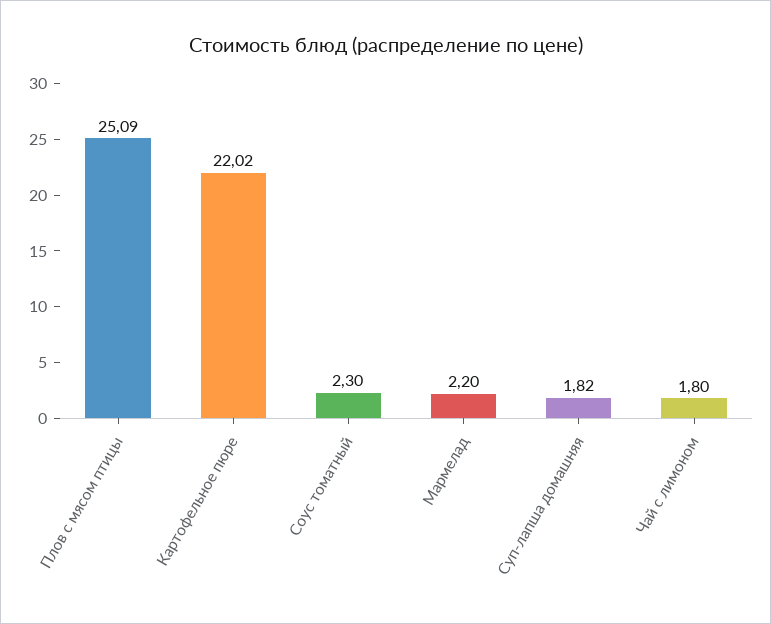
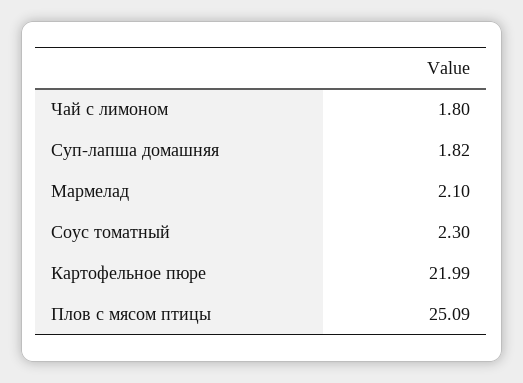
  {
    "Плов с мясом птицы": 25.09,
-   "Картофельное пюре": 22.02,
+   "Картофельное пюре": 21.99,
    "Соус томатный": 2.3,
-   "Мармелад": 2.2,
+   "Мармелад": 2.1,
    "Суп-лапша домашняя": 1.82,
    "Чай с лимоном": 1.8
  }

